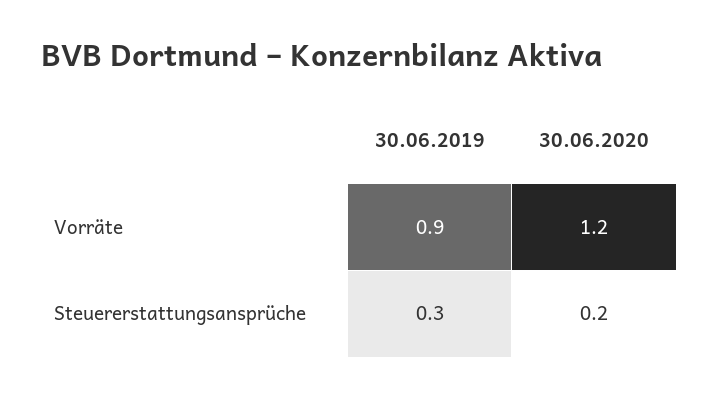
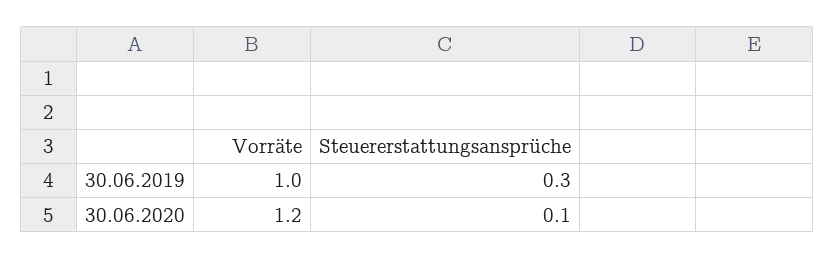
  {
    "30.06.2019": {
-     "Vorräte": 0.9,
+     "Vorräte": 1,
      "Steuererstattungsansprüche": 0.3
    },
    "30.06.2020": {
      "Vorräte": 1.2,
-     "Steuererstattungsansprüche": 0.2
+     "Steuererstattungsansprüche": 0.1
    }
  }

